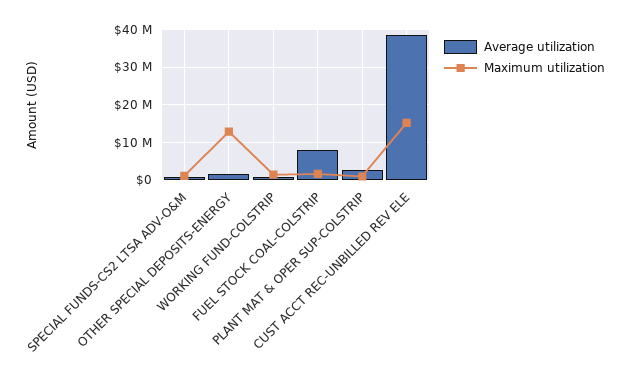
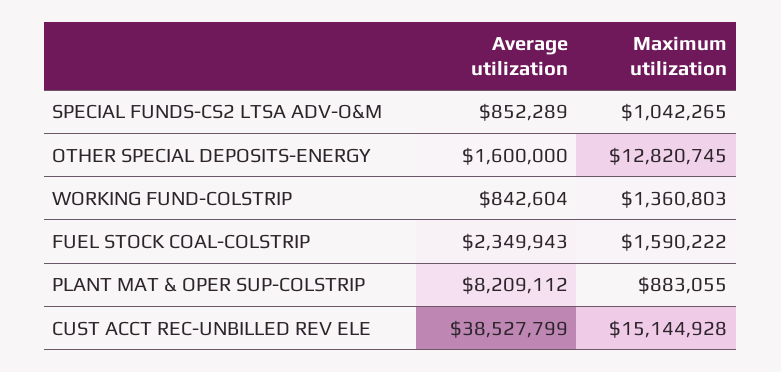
  {
    "Average utilization": {
      "SPECIAL FUNDS-CS2 LTSA ADV-O&M": 852289,
      "OTHER SPECIAL DEPOSITS-ENERGY": 1600000,
      "WORKING FUND-COLSTRIP": 842604,
-     "FUEL STOCK COAL-COLSTRIP": 8000000,
+     "FUEL STOCK COAL-COLSTRIP": 2349943,
-     "PLANT MAT & OPER SUP-COLSTRIP": 2000000,
+     "PLANT MAT & OPER SUP-COLSTRIP": 8209112,
      "CUST ACCT REC-UNBILLED REV ELE": 38527799
    },
    "Maximum utilization": {
      "SPECIAL FUNDS-CS2 LTSA ADV-O&M": 1042265,
      "OTHER SPECIAL DEPOSITS-ENERGY": 12820745,
      "WORKING FUND-COLSTRIP": 1360803,
      "FUEL STOCK COAL-COLSTRIP": 1590222,
      "PLANT MAT & OPER SUP-COLSTRIP": 883055,
      "CUST ACCT REC-UNBILLED REV ELE": 15144928
    }
  }

